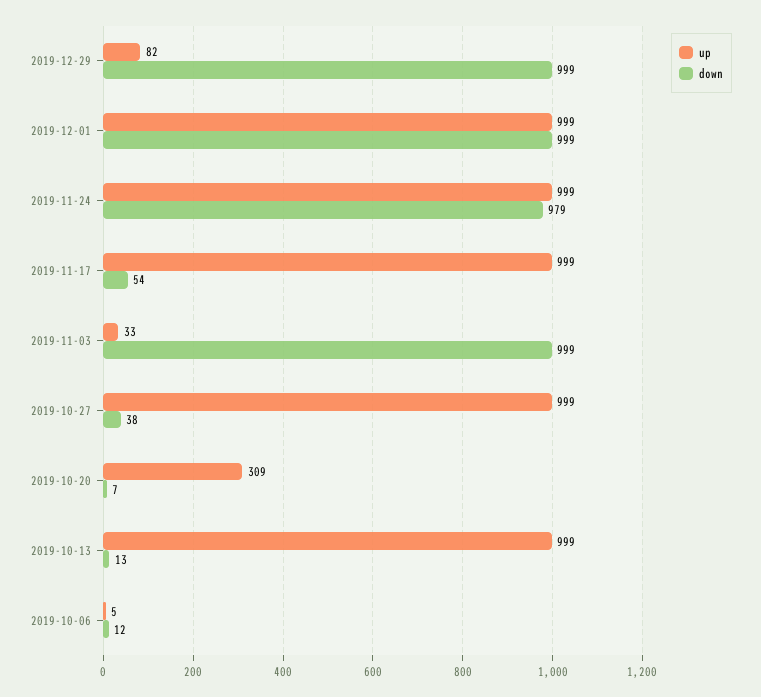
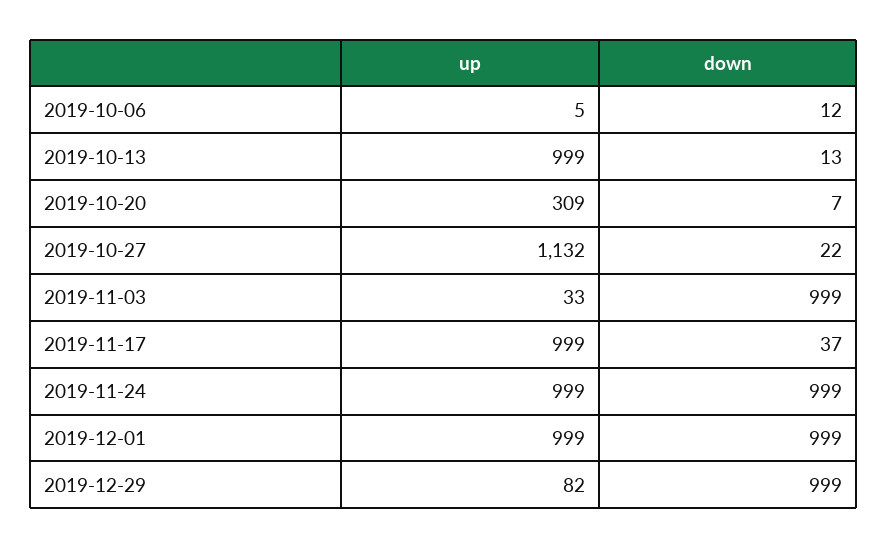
  {
    "up": {
      "2019-12-29": 82,
      "2019-12-01": 999,
      "2019-11-24": 999,
      "2019-11-17": 999,
      "2019-11-03": 33,
-     "2019-10-27": 999,
+     "2019-10-27": 1132,
      "2019-10-20": 309,
      "2019-10-13": 999,
      "2019-10-06": 5
    },
    "down": {
      "2019-12-29": 999,
      "2019-12-01": 999,
-     "2019-11-24": 979,
+     "2019-11-24": 999,
-     "2019-11-17": 54,
+     "2019-11-17": 37,
      "2019-11-03": 999,
-     "2019-10-27": 38,
+     "2019-10-27": 22,
      "2019-10-20": 7,
      "2019-10-13": 13,
      "2019-10-06": 12
    }
  }

